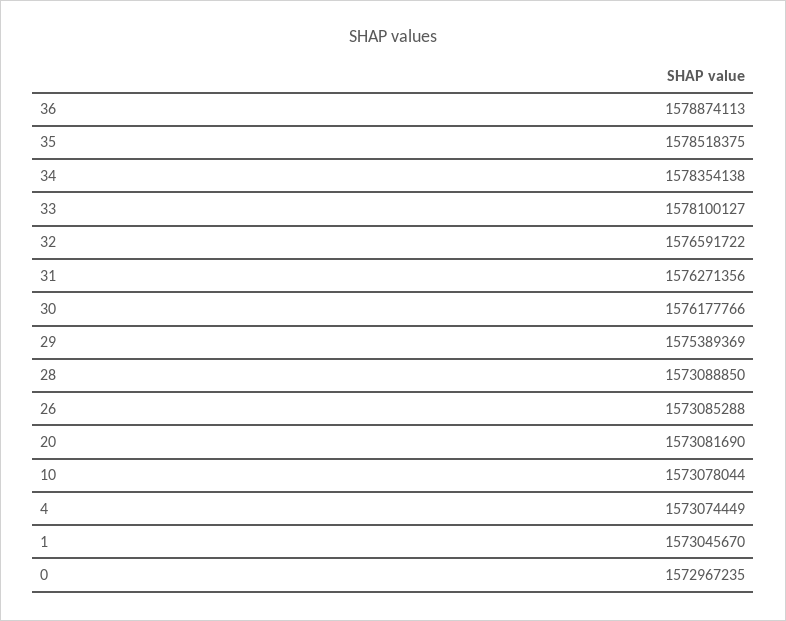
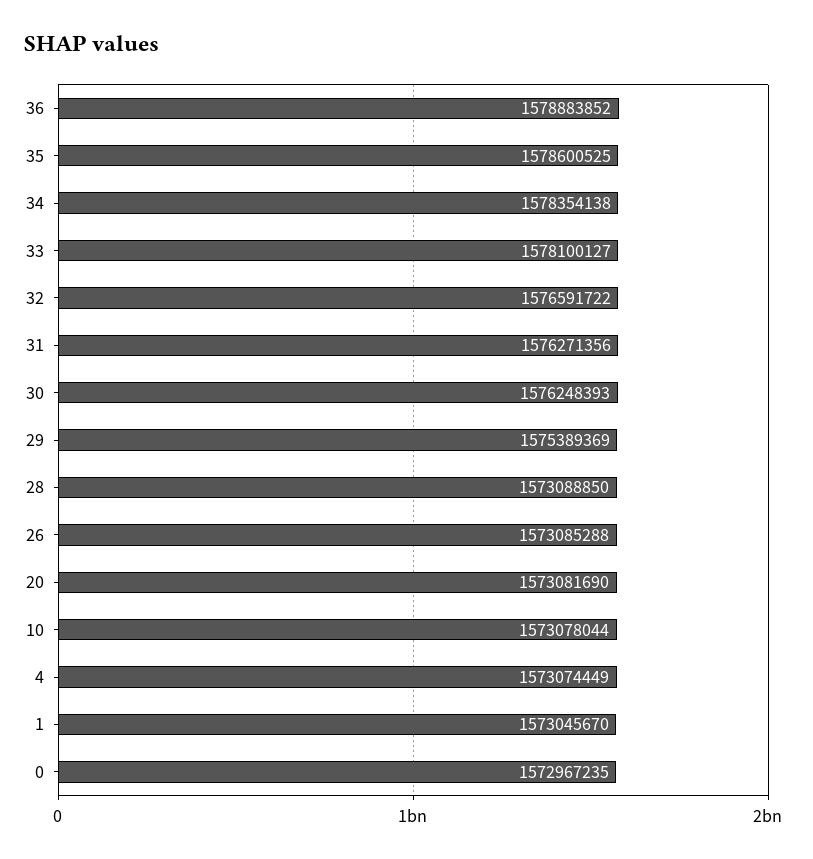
  {
-   "36": 1578874113,
+   "36": 1578883852,
-   "35": 1578518375,
+   "35": 1578600525,
    "34": 1578354138,
    "33": 1578100127,
    "32": 1576591722,
    "31": 1576271356,
-   "30": 1576177766,
+   "30": 1576248393,
    "29": 1575389369,
    "28": 1573088850,
    "26": 1573085288,
    "20": 1573081690,
    "10": 1573078044,
    "4": 1573074449,
    "1": 1573045670,
    "0": 1572967235
  }

